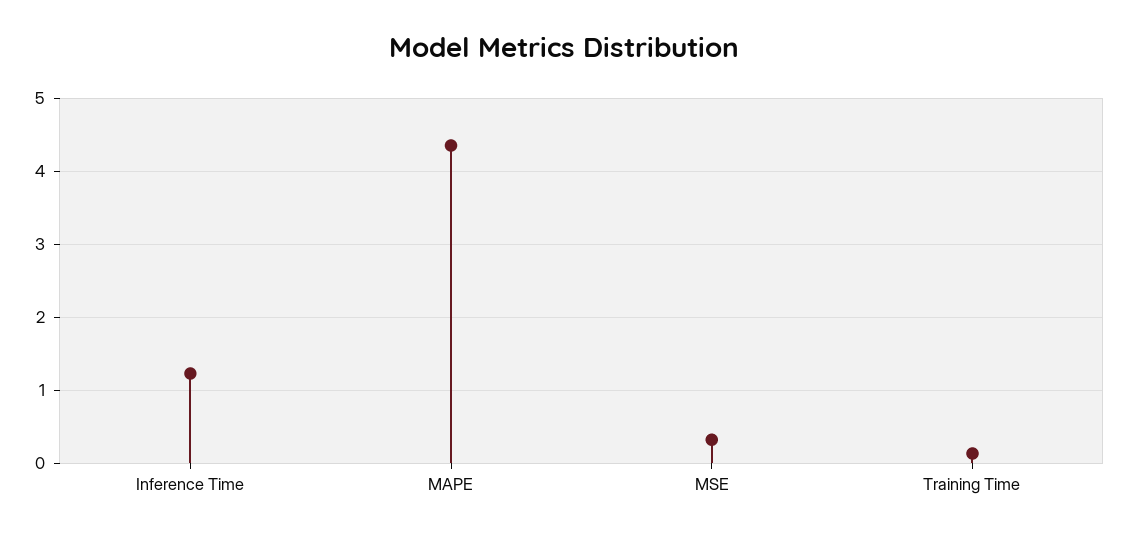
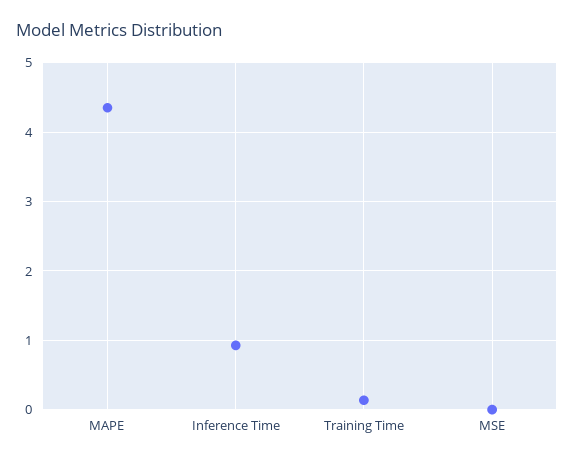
  {
-   "Inference Time": 1.2,
+   "Inference Time": 0.9,
    "MAPE": 4.4,
-   "MSE": 0.3,
+   "MSE": 0,
    "Training Time": 0.1
  }

